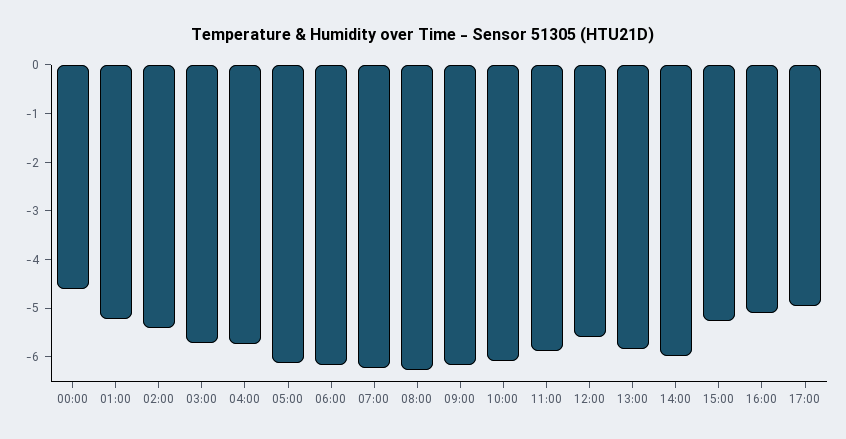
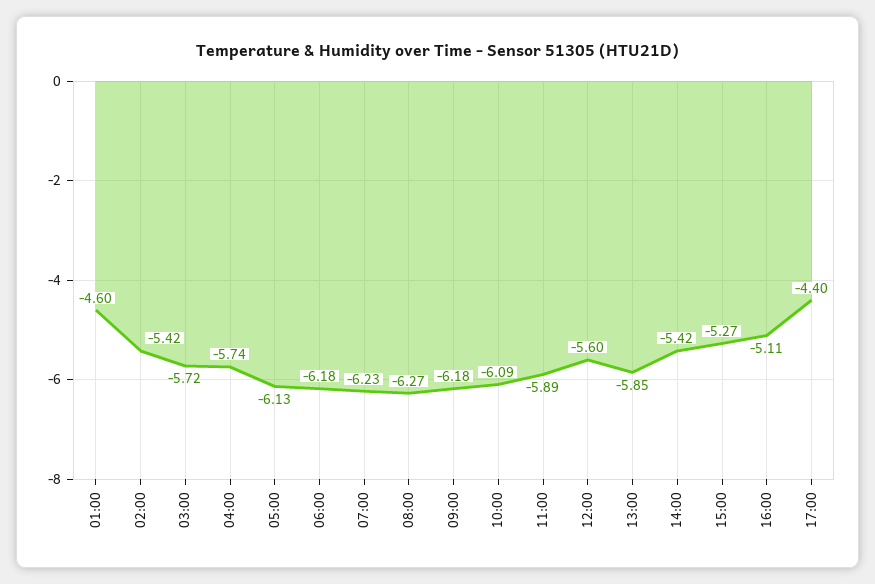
  {
-   "00:00": -4.6,
-   "01:00": -5.2,
+   "01:00": -4.6,
    "02:00": -5.42,
    "03:00": -5.72,
    "04:00": -5.74,
    "05:00": -6.13,
    "06:00": -6.18,
    "07:00": -6.23,
    "08:00": -6.27,
    "09:00": -6.18,
    "10:00": -6.09,
    "11:00": -5.89,
    "12:00": -5.6,
    "13:00": -5.85,
-   "14:00": -6,
+   "14:00": -5.42,
    "15:00": -5.27,
    "16:00": -5.11,
-   "17:00": -5
+   "17:00": -4.4
  }

